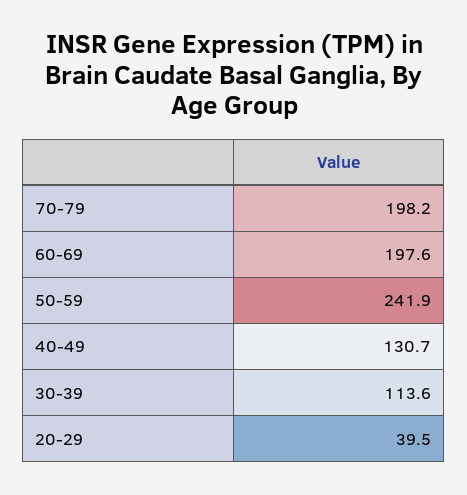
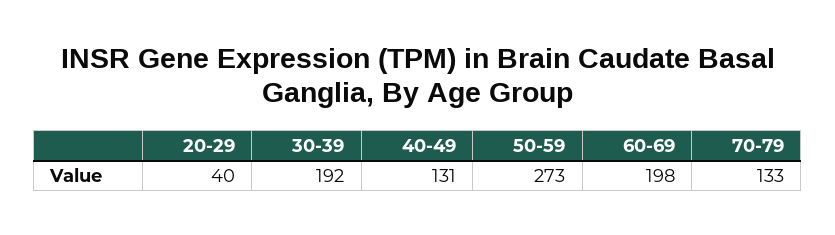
  {
-   "70-79": 198.2,
+   "70-79": 133,
    "60-69": 197.6,
-   "50-59": 241.9,
+   "50-59": 273,
    "40-49": 130.7,
-   "30-39": 113.6,
+   "30-39": 192,
    "20-29": 39.5
  }

